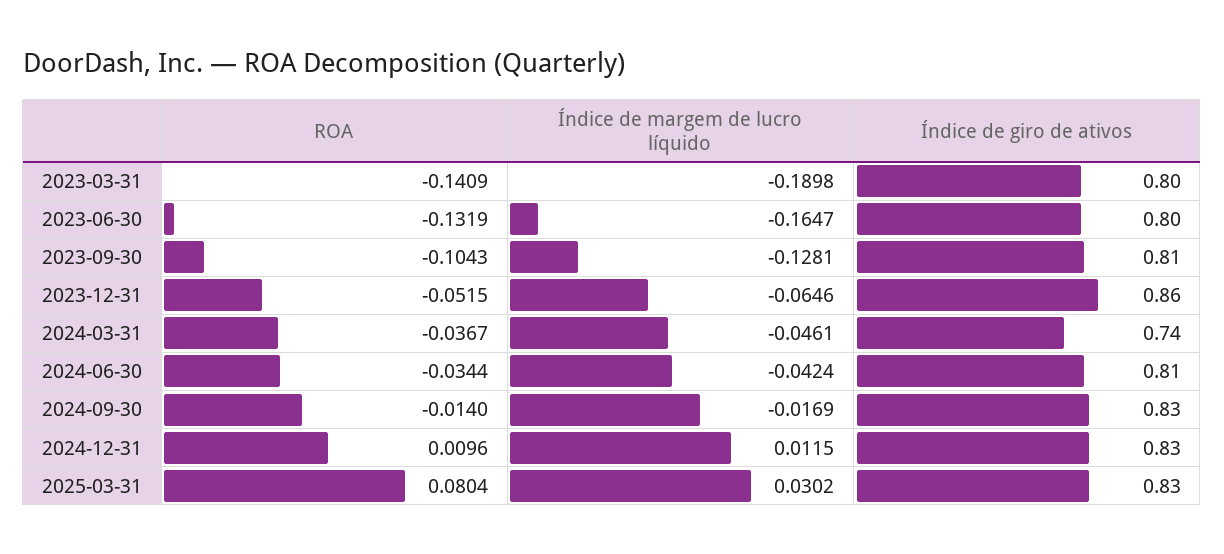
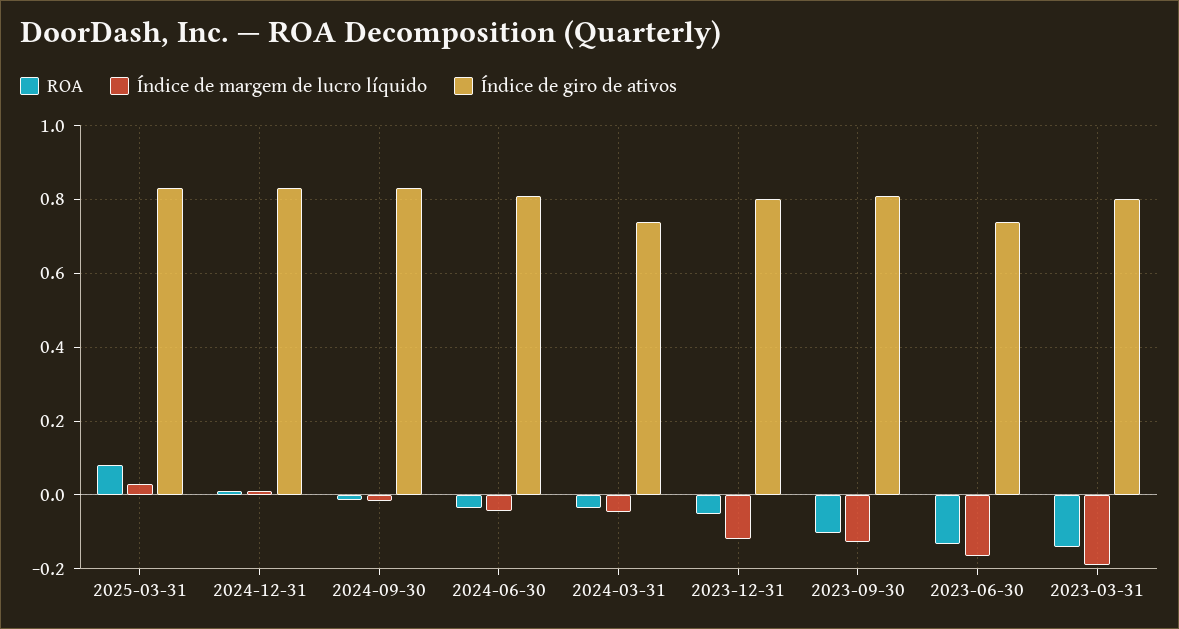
  {
    "ROA": {
      "2023-03-31": -0.1409,
      "2023-06-30": -0.1319,
      "2023-09-30": -0.1043,
      "2023-12-31": -0.0515,
      "2024-03-31": -0.0367,
      "2024-06-30": -0.0344,
      "2024-09-30": -0.014,
      "2024-12-31": 0.0096,
      "2025-03-31": 0.0804
    },
    "Índice de margem de lucro líquido": {
      "2023-03-31": -0.1898,
      "2023-06-30": -0.1647,
      "2023-09-30": -0.1281,
-     "2023-12-31": -0.0646,
+     "2023-12-31": -0.12,
      "2024-03-31": -0.0461,
      "2024-06-30": -0.0424,
      "2024-09-30": -0.0169,
      "2024-12-31": 0.0115,
      "2025-03-31": 0.0302
    },
    "Índice de giro de ativos": {
      "2023-03-31": 0.8,
-     "2023-06-30": 0.8,
+     "2023-06-30": 0.74,
      "2023-09-30": 0.81,
-     "2023-12-31": 0.86,
+     "2023-12-31": 0.8,
      "2024-03-31": 0.74,
      "2024-06-30": 0.81,
      "2024-09-30": 0.83,
      "2024-12-31": 0.83,
      "2025-03-31": 0.83
    }
  }

